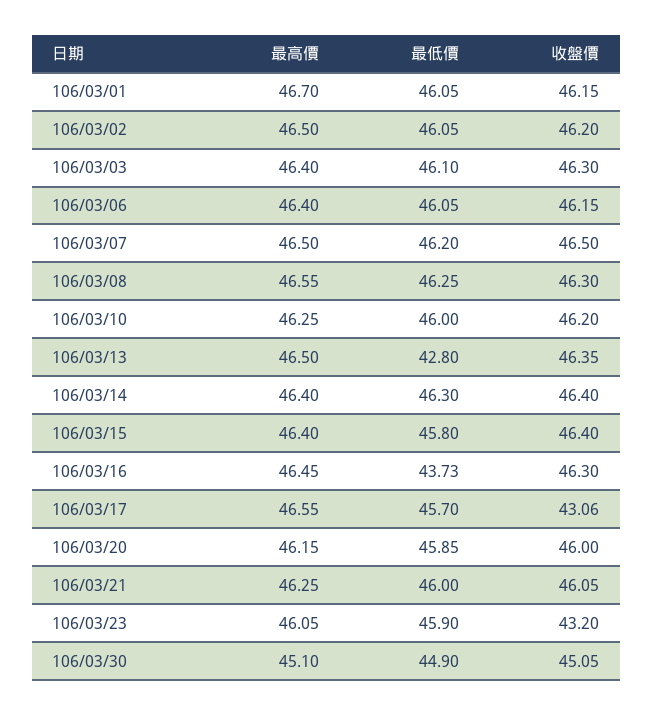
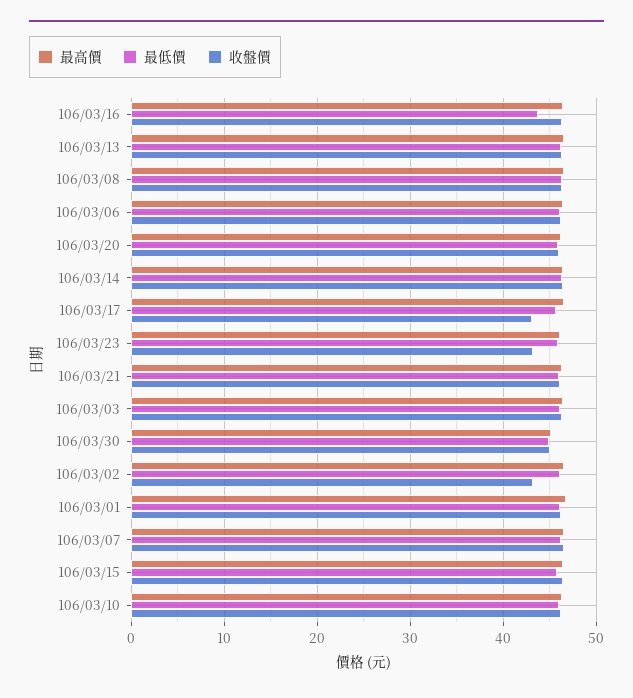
  {
    "最高價": {
      "106/03/01": 46.7,
      "106/03/02": 46.5,
      "106/03/03": 46.4,
      "106/03/06": 46.4,
      "106/03/07": 46.5,
      "106/03/08": 46.55,
      "106/03/10": 46.25,
      "106/03/13": 46.5,
      "106/03/14": 46.4,
      "106/03/15": 46.4,
      "106/03/16": 46.45,
      "106/03/17": 46.55,
      "106/03/20": 46.15,
      "106/03/21": 46.25,
      "106/03/23": 46.05,
      "106/03/30": 45.1
    },
    "最低價": {
      "106/03/01": 46.05,
      "106/03/02": 46.05,
      "106/03/03": 46.1,
      "106/03/06": 46.05,
      "106/03/07": 46.2,
      "106/03/08": 46.25,
      "106/03/10": 46,
-     "106/03/13": 42.8,
+     "106/03/13": 46,
      "106/03/14": 46.3,
      "106/03/15": 45.8,
      "106/03/16": 43.73,
      "106/03/17": 45.7,
      "106/03/20": 45.85,
      "106/03/21": 46,
      "106/03/23": 45.9,
      "106/03/30": 44.9
    },
    "收盤價": {
      "106/03/01": 46.15,
-     "106/03/02": 46.2,
+     "106/03/02": 43,
      "106/03/03": 46.3,
      "106/03/06": 46.15,
      "106/03/07": 46.5,
      "106/03/08": 46.3,
      "106/03/10": 46.2,
      "106/03/13": 46.35,
      "106/03/14": 46.4,
      "106/03/15": 46.4,
      "106/03/16": 46.3,
      "106/03/17": 43.06,
      "106/03/20": 46,
      "106/03/21": 46.05,
      "106/03/23": 43.2,
      "106/03/30": 45.05
    }
  }

